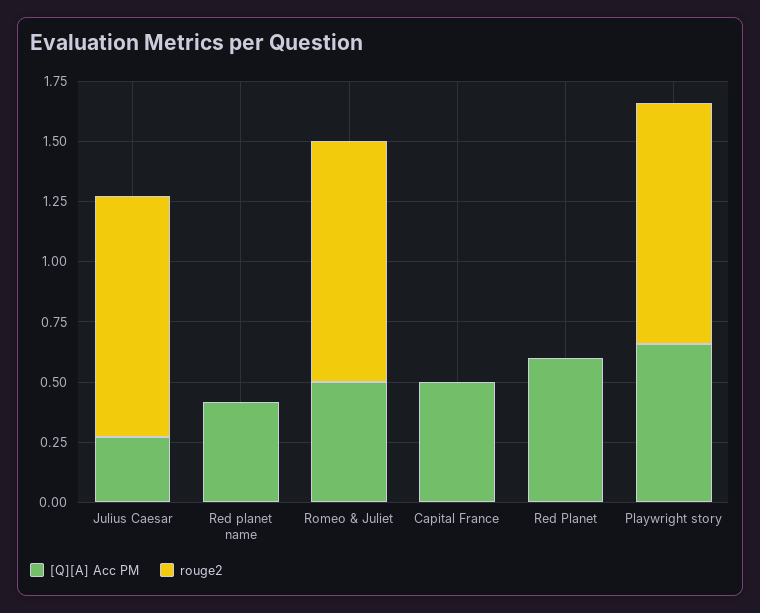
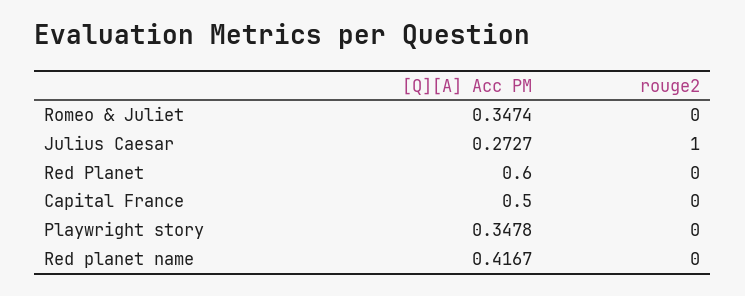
  {
    "[Q][A] Acc PM": {
      "Julius Caesar": 0.2727,
      "Red planet name": 0.4167,
-     "Romeo & Juliet": 0.5,
+     "Romeo & Juliet": 0.3474,
      "Capital France": 0.5,
      "Red Planet": 0.6,
-     "Playwright story": 0.65
+     "Playwright story": 0.3478
    },
    "rouge2": {
      "Julius Caesar": 1,
      "Red planet name": 0,
-     "Romeo & Juliet": 1,
+     "Romeo & Juliet": 0,
      "Capital France": 0,
      "Red Planet": 0,
-     "Playwright story": 1
+     "Playwright story": 0
    }
  }

